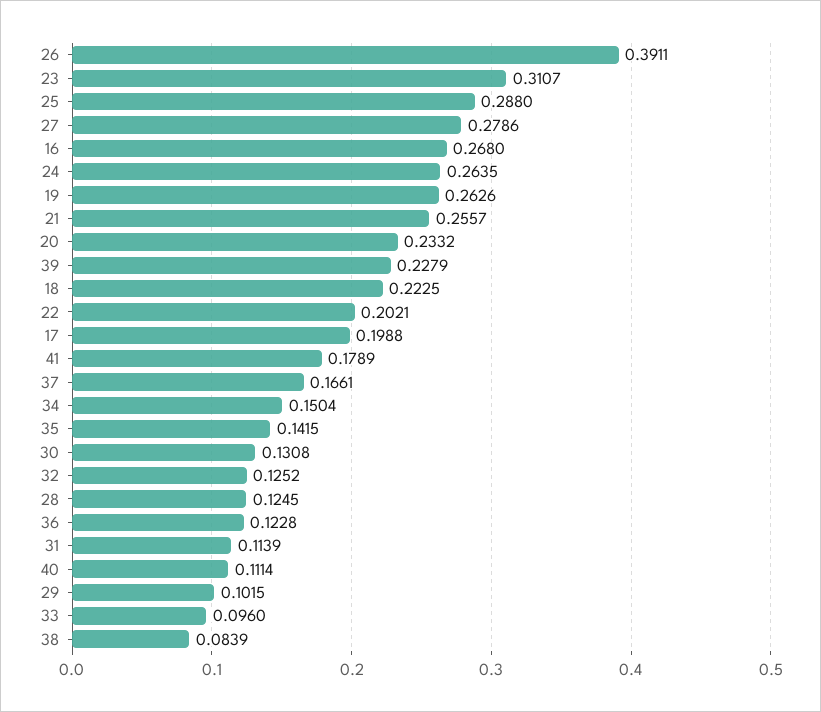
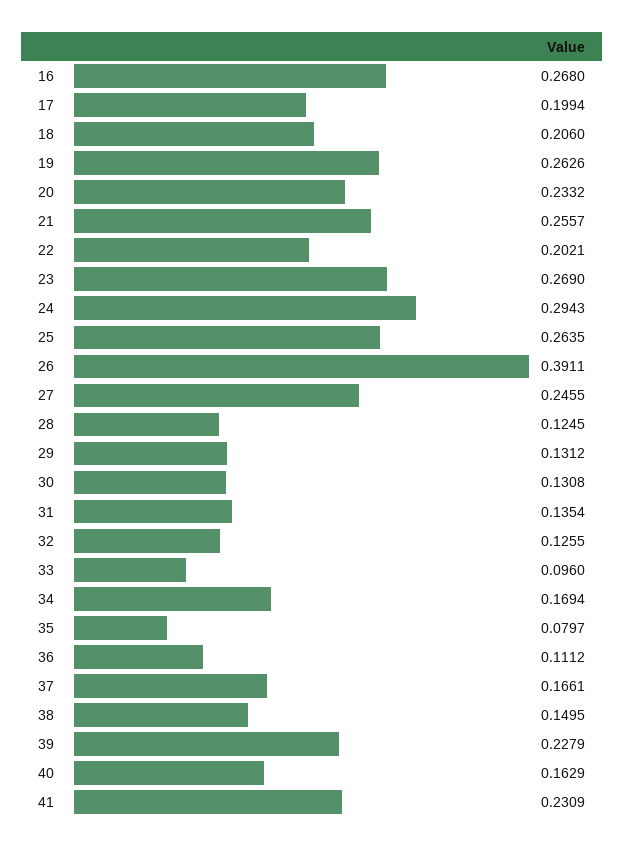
  {
    "26": 0.3911,
-   "23": 0.3107,
+   "23": 0.269,
-   "25": 0.288,
+   "25": 0.2635,
-   "27": 0.2786,
+   "27": 0.2455,
    "16": 0.268,
-   "24": 0.2635,
+   "24": 0.2943,
    "19": 0.2626,
    "21": 0.2557,
    "20": 0.2332,
    "39": 0.2279,
-   "18": 0.2225,
+   "18": 0.206,
    "22": 0.2021,
-   "17": 0.1988,
+   "17": 0.1994,
-   "41": 0.1789,
+   "41": 0.2309,
    "37": 0.1661,
-   "34": 0.1504,
+   "34": 0.1694,
-   "35": 0.1415,
+   "35": 0.0797,
    "30": 0.1308,
-   "32": 0.1252,
+   "32": 0.1255,
    "28": 0.1245,
-   "36": 0.1228,
+   "36": 0.1112,
-   "31": 0.1139,
+   "31": 0.1354,
-   "40": 0.1114,
+   "40": 0.1629,
-   "29": 0.1015,
+   "29": 0.1312,
    "33": 0.096,
-   "38": 0.0839
+   "38": 0.1495
  }

